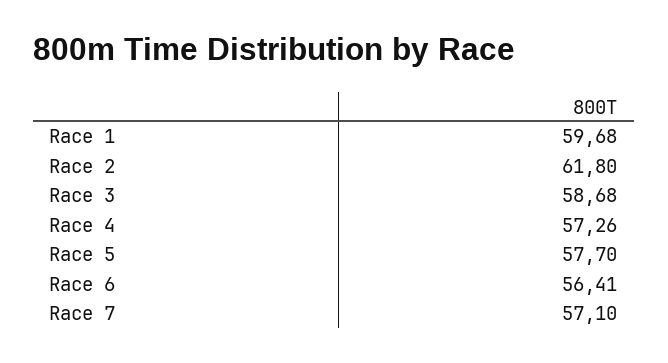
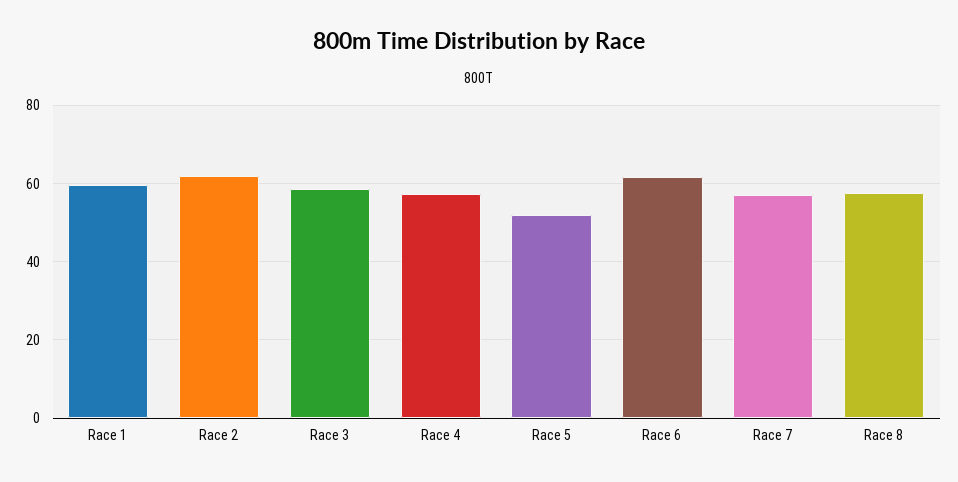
  {
    "Race 1": 59.68,
    "Race 2": 61.8,
    "Race 3": 58.68,
    "Race 4": 57.26,
-   "Race 5": 57.7,
+   "Race 5": 52,
-   "Race 6": 56.41,
+   "Race 6": 62,
-   "Race 7": 57.1
+   "Race 7": 57.1,
+   "Race 8": 58
  }

